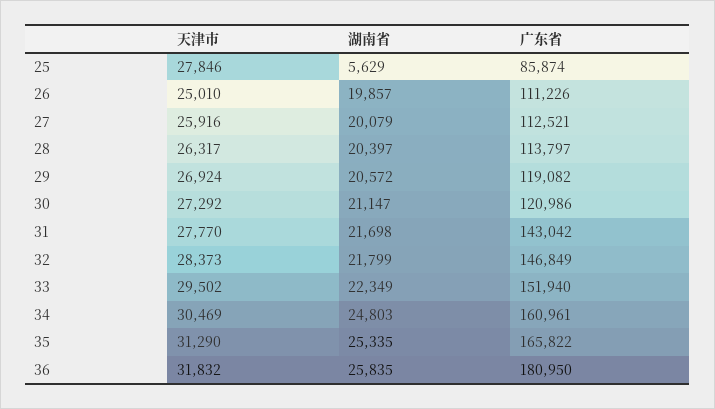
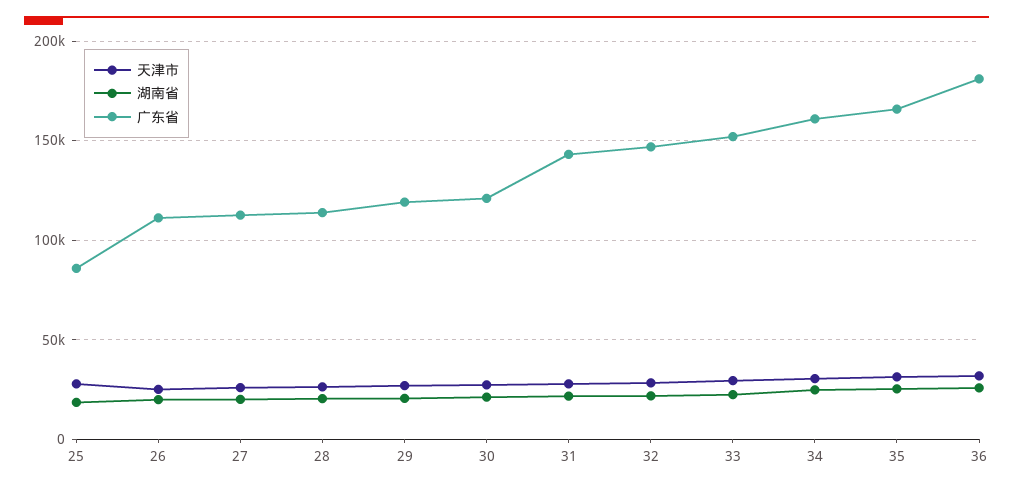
  {
    "天津市": {
      "25": 27846,
      "26": 25010,
      "27": 25916,
      "28": 26317,
      "29": 26924,
      "30": 27292,
      "31": 27770,
      "32": 28373,
      "33": 29502,
      "34": 30469,
      "35": 31290,
      "36": 31832
    },
    "湖南省": {
-     "25": 5629,
+     "25": 20000,
      "26": 19857,
      "27": 20079,
      "28": 20397,
      "29": 20572,
      "30": 21147,
      "31": 21698,
      "32": 21799,
      "33": 22349,
      "34": 24803,
      "35": 25335,
      "36": 25835
    },
    "广东省": {
      "25": 85874,
      "26": 111226,
      "27": 112521,
      "28": 113797,
      "29": 119082,
      "30": 120986,
      "31": 143042,
      "32": 146849,
      "33": 151940,
      "34": 160961,
      "35": 165822,
      "36": 180950
    }
  }

